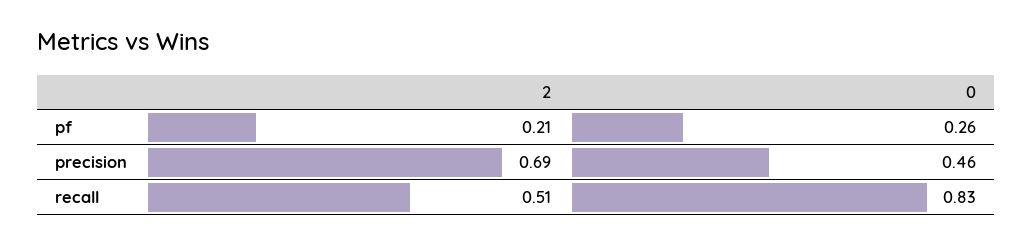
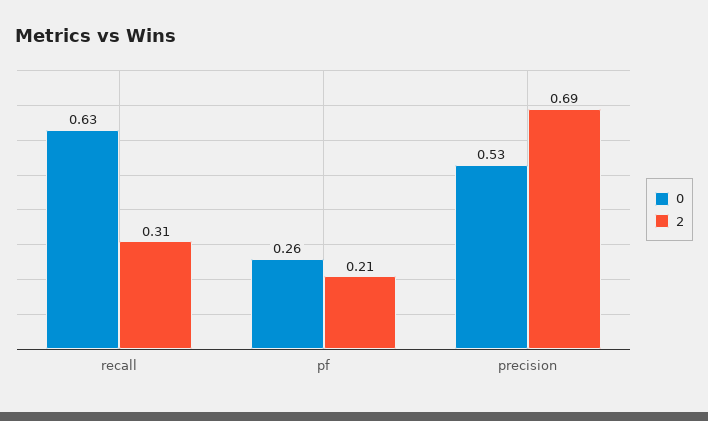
  {
    "2": {
      "pf": 0.21,
      "precision": 0.69,
-     "recall": 0.51
+     "recall": 0.31
    },
    "0": {
      "pf": 0.26,
-     "precision": 0.46,
+     "precision": 0.53,
-     "recall": 0.83
+     "recall": 0.63
    }
  }

